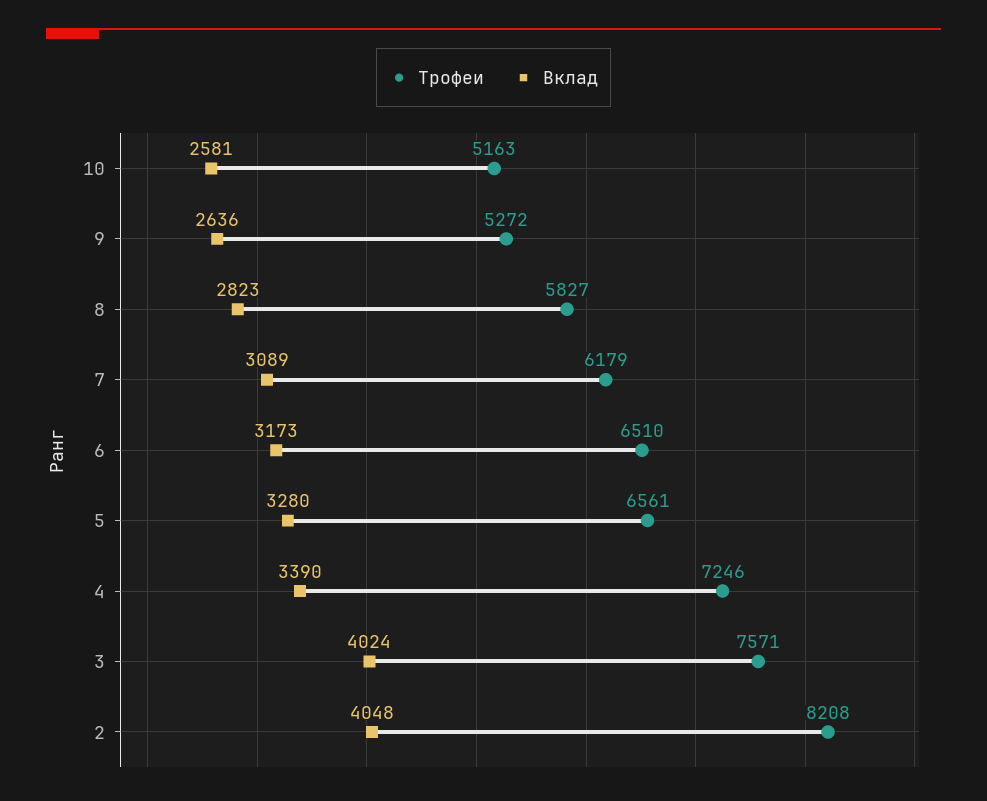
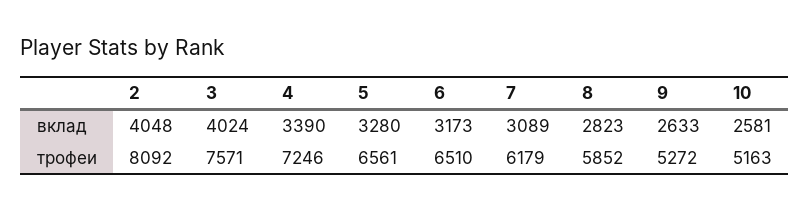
  {
    "Трофеи": {
      "10": 5163,
      "9": 5272,
-     "8": 5827,
+     "8": 5852,
      "7": 6179,
      "6": 6510,
      "5": 6561,
      "4": 7246,
      "3": 7571,
-     "2": 8208
+     "2": 8092
    },
    "Вклад": {
      "10": 2581,
-     "9": 2636,
+     "9": 2633,
      "8": 2823,
      "7": 3089,
      "6": 3173,
      "5": 3280,
      "4": 3390,
      "3": 4024,
      "2": 4048
    }
  }

